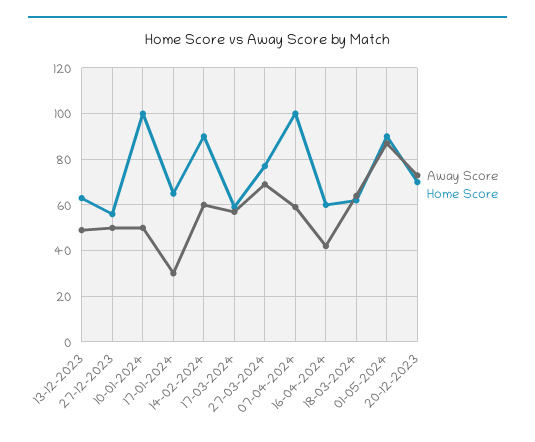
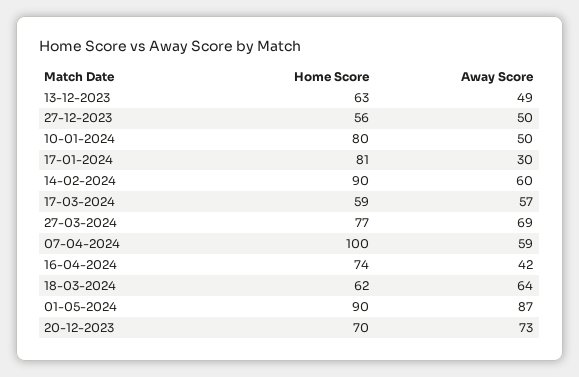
  {
    "Away Score": {
      "13-12-2023": 49,
      "27-12-2023": 50,
      "10-01-2024": 50,
      "17-01-2024": 30,
      "14-02-2024": 60,
      "17-03-2024": 57,
      "27-03-2024": 69,
      "07-04-2024": 59,
      "16-04-2024": 42,
      "18-03-2024": 64,
      "01-05-2024": 87,
      "20-12-2023": 73
    },
    "Home Score": {
      "13-12-2023": 63,
      "27-12-2023": 56,
-     "10-01-2024": 100,
+     "10-01-2024": 80,
-     "17-01-2024": 65,
+     "17-01-2024": 81,
      "14-02-2024": 90,
      "17-03-2024": 59,
      "27-03-2024": 77,
      "07-04-2024": 100,
-     "16-04-2024": 60,
+     "16-04-2024": 74,
      "18-03-2024": 62,
      "01-05-2024": 90,
      "20-12-2023": 70
    }
  }

